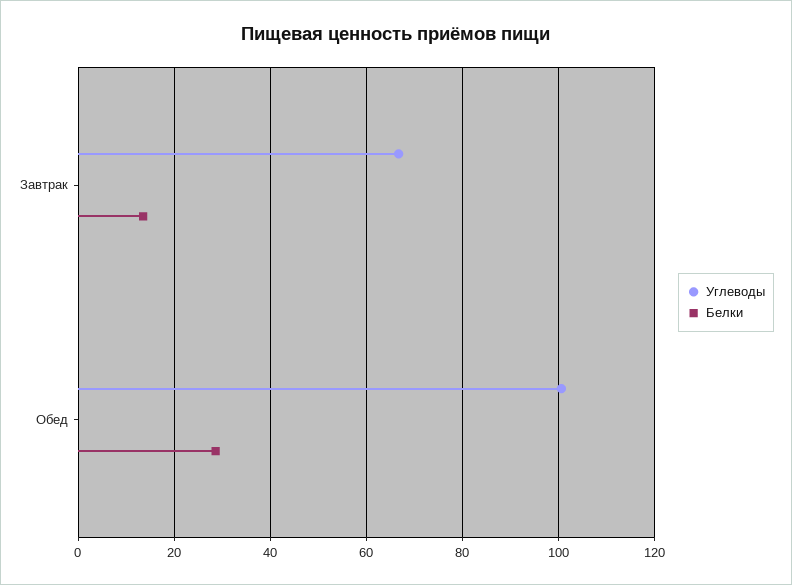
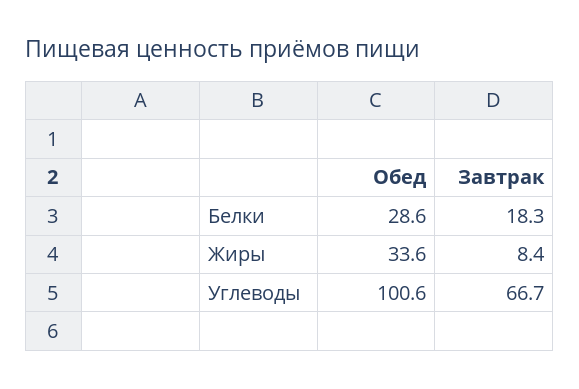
  {
    "Углеводы": {
      "Завтрак": 66.7,
      "Обед": 100.6
    },
    "Белки": {
-     "Завтрак": 14,
+     "Завтрак": 18.3,
      "Обед": 28.6
-   }
+   },
+   "Жиры": {
+     "Обед": 33.6,
+     "Завтрак": 8.4
+   }
  }

